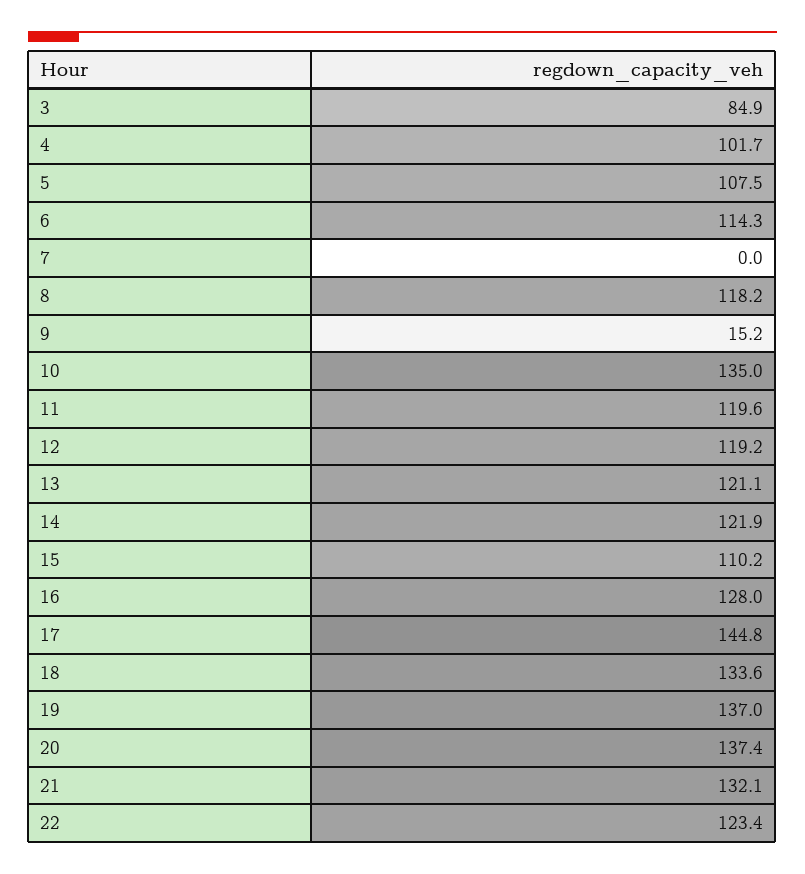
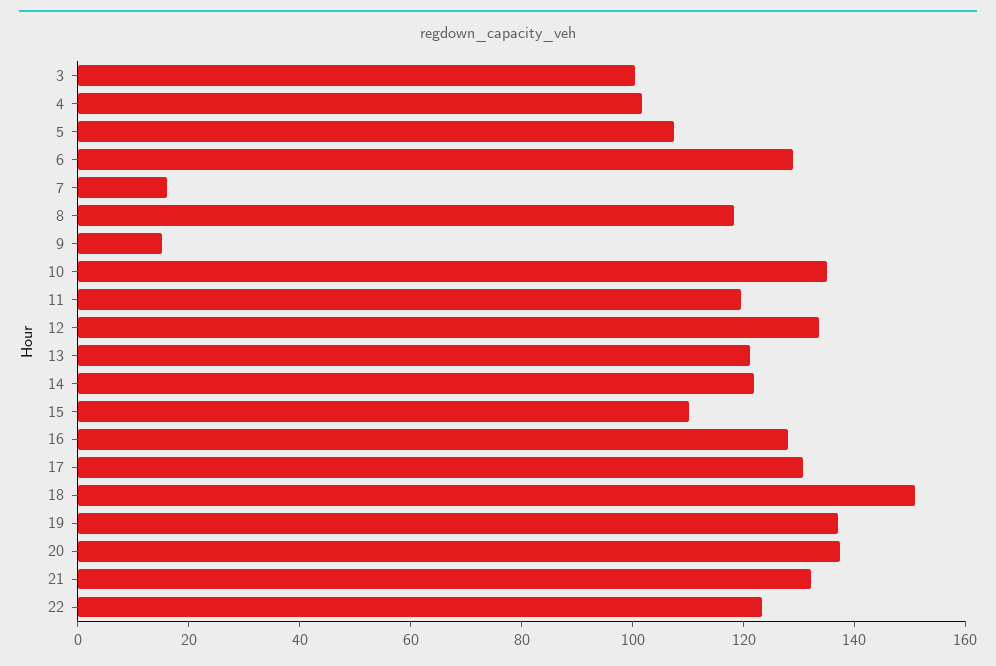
  {
-   "3": 84.9,
+   "3": 100,
    "4": 101.7,
    "5": 107.5,
-   "6": 114.3,
+   "6": 130,
-   "7": 0,
+   "7": 15,
    "8": 118.2,
    "9": 15.2,
    "10": 135,
    "11": 119.6,
-   "12": 119.2,
+   "12": 135,
    "13": 121.1,
    "14": 121.9,
    "15": 110.2,
    "16": 128,
-   "17": 144.8,
+   "17": 130,
-   "18": 133.6,
+   "18": 150,
    "19": 137,
    "20": 137.4,
    "21": 132.1,
    "22": 123.4
  }

